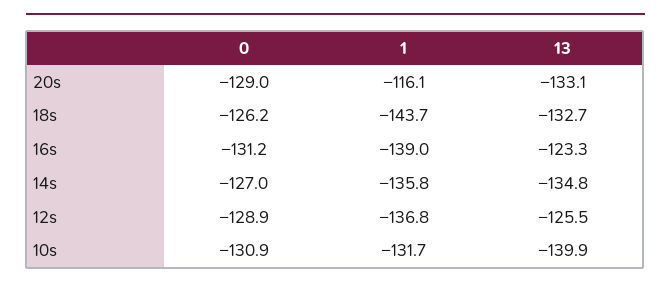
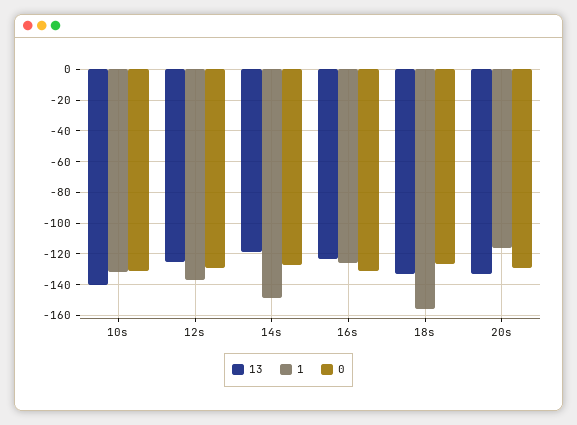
  {
    "0": {
      "20s": -129,
      "18s": -126.2,
      "16s": -131.2,
      "14s": -127,
      "12s": -128.9,
      "10s": -130.9
    },
    "1": {
      "20s": -116.1,
-     "18s": -143.7,
+     "18s": -155,
-     "16s": -139,
+     "16s": -125,
-     "14s": -135.8,
+     "14s": -150,
      "12s": -136.8,
      "10s": -131.7
    },
    "13": {
      "20s": -133.1,
      "18s": -132.7,
      "16s": -123.3,
-     "14s": -134.8,
+     "14s": -120,
      "12s": -125.5,
      "10s": -139.9
    }
  }

